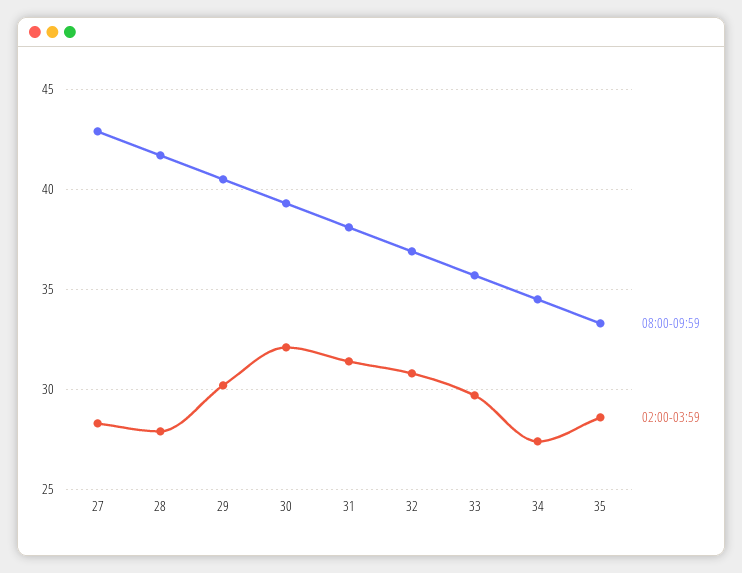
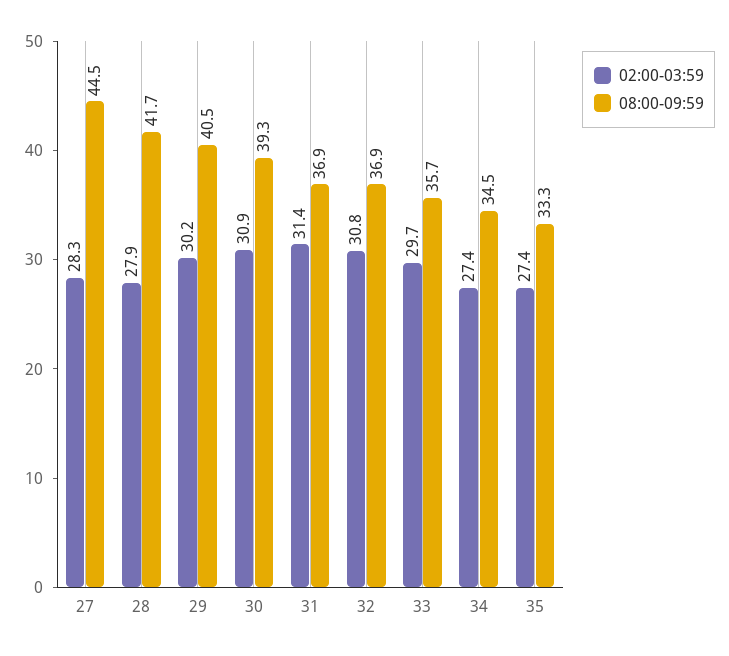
  {
    "08:00-09:59": {
-     "27": 43,
+     "27": 44.5,
      "28": 41.7,
      "29": 40.5,
      "30": 39.3,
-     "31": 38,
+     "31": 36.9,
      "32": 36.9,
      "33": 35.7,
      "34": 34.5,
      "35": 33.3
    },
    "02:00-03:59": {
      "27": 28.3,
      "28": 27.9,
      "29": 30.2,
-     "30": 32,
+     "30": 30.9,
      "31": 31.4,
      "32": 30.8,
      "33": 29.7,
      "34": 27.4,
-     "35": 28.5
+     "35": 27.4
    }
  }

